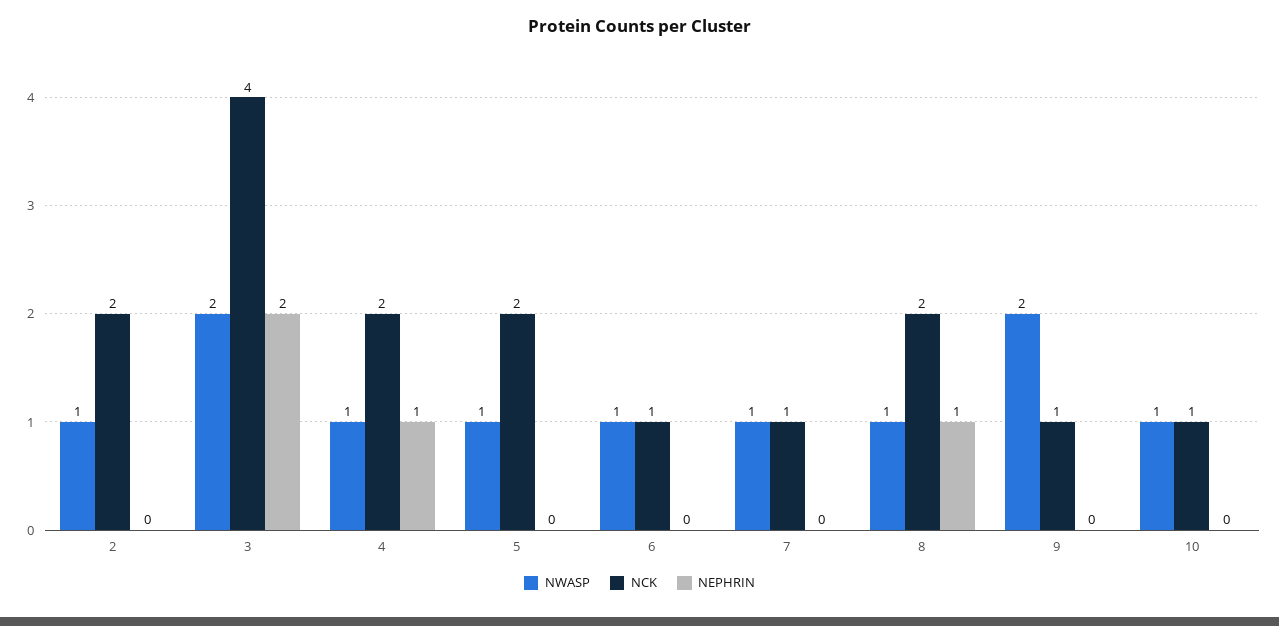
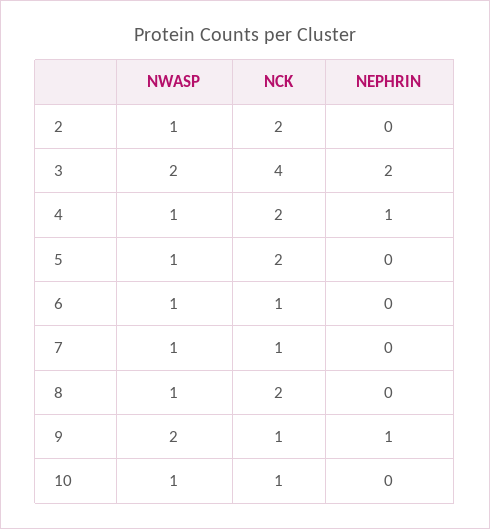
  {
    "NWASP": {
      "2": 1,
      "3": 2,
      "4": 1,
      "5": 1,
      "6": 1,
      "7": 1,
      "8": 1,
      "9": 2,
      "10": 1
    },
    "NCK": {
      "2": 2,
      "3": 4,
      "4": 2,
      "5": 2,
      "6": 1,
      "7": 1,
      "8": 2,
      "9": 1,
      "10": 1
    },
    "NEPHRIN": {
      "2": 0,
      "3": 2,
      "4": 1,
      "5": 0,
      "6": 0,
      "7": 0,
-     "8": 1,
+     "8": 0,
-     "9": 0,
+     "9": 1,
      "10": 0
    }
  }

